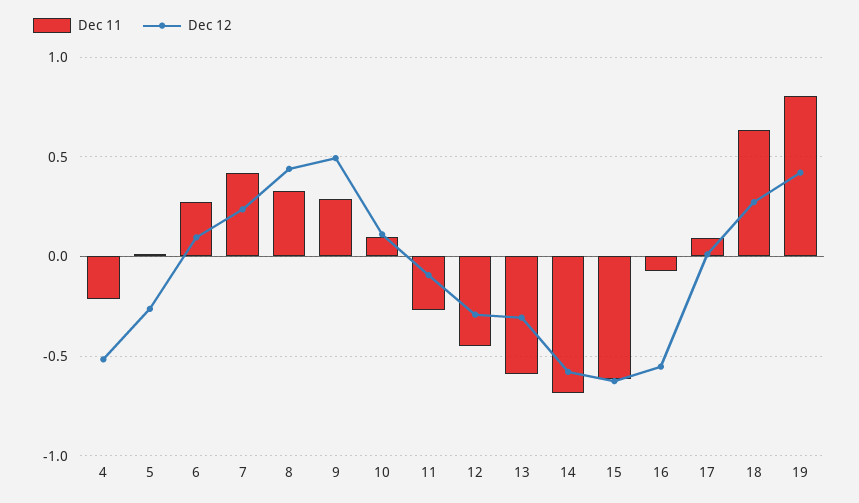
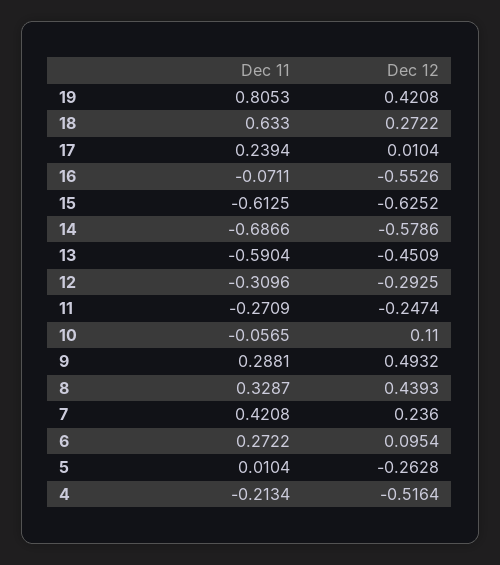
  {
    "Dec 11": {
      "4": -0.2134,
      "5": 0.0104,
      "6": 0.2722,
      "7": 0.4208,
      "8": 0.3287,
      "9": 0.2881,
-     "10": 0.1,
+     "10": -0.0565,
      "11": -0.2709,
-     "12": -0.45,
+     "12": -0.3096,
      "13": -0.5904,
      "14": -0.6866,
      "15": -0.6125,
      "16": -0.0711,
-     "17": 0.1,
+     "17": 0.2394,
      "18": 0.633,
      "19": 0.8053
    },
    "Dec 12": {
      "4": -0.5164,
      "5": -0.2628,
      "6": 0.0954,
      "7": 0.236,
      "8": 0.4393,
      "9": 0.4932,
      "10": 0.11,
-     "11": -0.1,
+     "11": -0.2474,
      "12": -0.2925,
-     "13": -0.3,
+     "13": -0.4509,
      "14": -0.5786,
      "15": -0.6252,
      "16": -0.5526,
      "17": 0.0104,
      "18": 0.2722,
      "19": 0.4208
    }
  }

